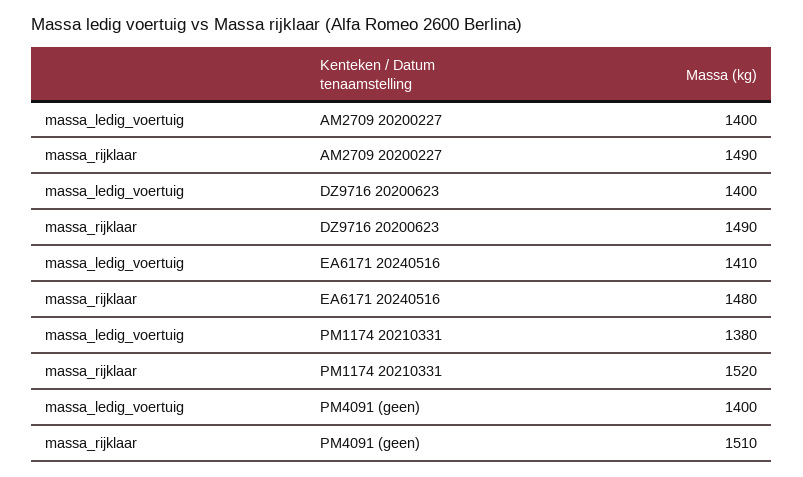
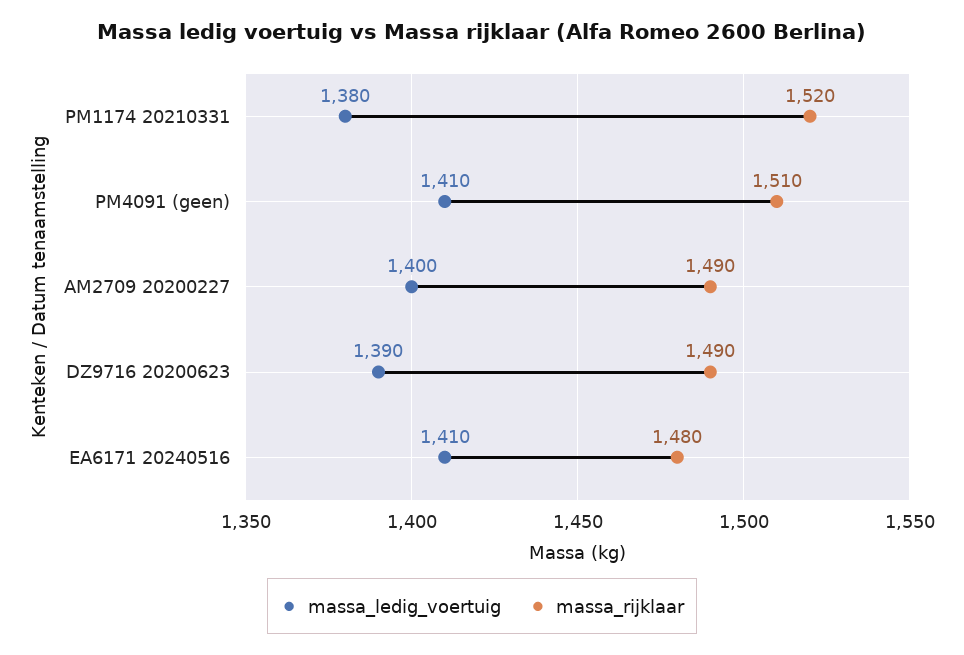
  {
    "massa_ledig_voertuig": {
      "AM2709 20200227": 1400,
-     "DZ9716 20200623": 1400,
+     "DZ9716 20200623": 1390,
      "EA6171 20240516": 1410,
      "PM1174 20210331": 1380,
-     "PM4091 (geen)": 1400
+     "PM4091 (geen)": 1410
    },
    "massa_rijklaar": {
      "AM2709 20200227": 1490,
      "DZ9716 20200623": 1490,
      "EA6171 20240516": 1480,
      "PM1174 20210331": 1520,
      "PM4091 (geen)": 1510
    }
  }

